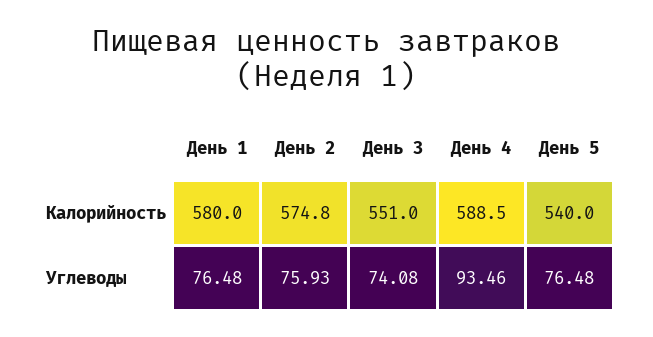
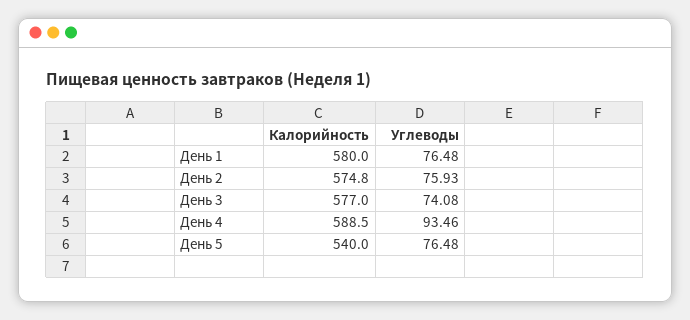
  {
    "День 1": {
      "Калорийность": 580,
      "Углеводы": 76.48
    },
    "День 2": {
      "Калорийность": 574.8,
      "Углеводы": 75.93
    },
    "День 3": {
-     "Калорийность": 551,
+     "Калорийность": 577,
      "Углеводы": 74.08
    },
    "День 4": {
      "Калорийность": 588.5,
      "Углеводы": 93.46
    },
    "День 5": {
      "Калорийность": 540,
      "Углеводы": 76.48
    }
  }

